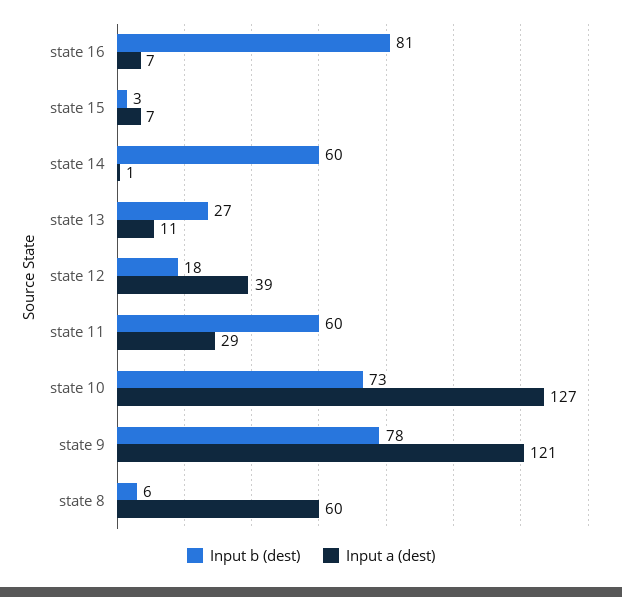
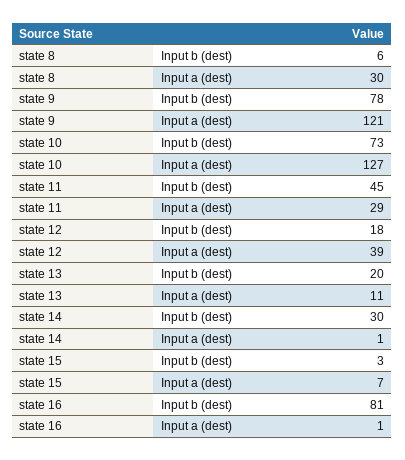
  {
    "Input b (dest)": {
      "state 16": 81,
      "state 15": 3,
-     "state 14": 60,
+     "state 14": 30,
-     "state 13": 27,
+     "state 13": 20,
      "state 12": 18,
-     "state 11": 60,
+     "state 11": 45,
      "state 10": 73,
      "state 9": 78,
      "state 8": 6
    },
    "Input a (dest)": {
-     "state 16": 7,
+     "state 16": 1,
      "state 15": 7,
      "state 14": 1,
      "state 13": 11,
      "state 12": 39,
      "state 11": 29,
      "state 10": 127,
      "state 9": 121,
-     "state 8": 60
+     "state 8": 30
    }
  }

